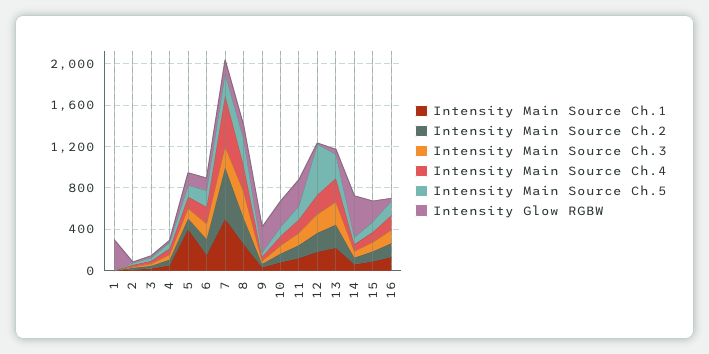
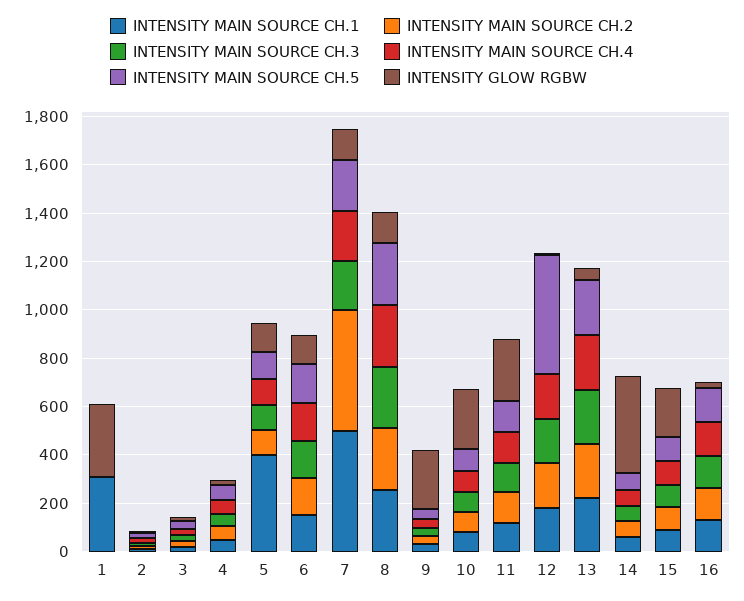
  {
    "Intensity Main Source Ch.1": {
-     "1": 0,
+     "1": 300,
      "2": 0,
      "3": 0,
      "4": 50,
      "5": 400,
      "6": 150,
      "7": 500,
      "8": 250,
      "9": 50,
      "10": 100,
      "11": 100,
      "12": 200,
      "13": 200,
      "14": 50,
      "15": 100,
      "16": 150
    },
    "Intensity Main Source Ch.2": {
      "1": 0,
      "2": 0,
      "3": 50,
      "4": 50,
      "5": 100,
      "6": 150,
      "7": 500,
      "8": 250,
      "9": 50,
      "10": 100,
      "11": 150,
      "12": 200,
      "13": 250,
      "14": 50,
      "15": 100,
      "16": 150
    },
    "Intensity Main Source Ch.3": {
      "1": 0,
      "2": 0,
      "3": 0,
      "4": 50,
      "5": 100,
      "6": 150,
      "7": 200,
      "8": 250,
      "9": 50,
      "10": 100,
      "11": 100,
      "12": 200,
      "13": 200,
      "14": 50,
      "15": 100,
      "16": 150
    },
    "Intensity Main Source Ch.4": {
      "1": 0,
      "2": 0,
      "3": 50,
      "4": 50,
      "5": 100,
      "6": 150,
-     "7": 500,
+     "7": 200,
      "8": 250,
      "9": 50,
      "10": 100,
      "11": 150,
      "12": 200,
      "13": 250,
      "14": 50,
      "15": 100,
      "16": 150
    },
    "Intensity Main Source Ch.5": {
      "1": 0,
      "2": 0,
      "3": 50,
      "4": 50,
      "5": 100,
      "6": 150,
      "7": 200,
      "8": 250,
      "9": 50,
      "10": 100,
      "11": 150,
      "12": 500,
      "13": 250,
      "14": 50,
      "15": 100,
      "16": 150
    },
    "Intensity Glow RGBW": {
      "1": 300,
      "2": 0,
      "3": 0,
      "4": 0,
      "5": 100,
      "6": 100,
      "7": 150,
      "8": 150,
      "9": 250,
      "10": 250,
      "11": 250,
      "12": 0,
      "13": 50,
      "14": 400,
      "15": 200,
      "16": 50
    }
  }

